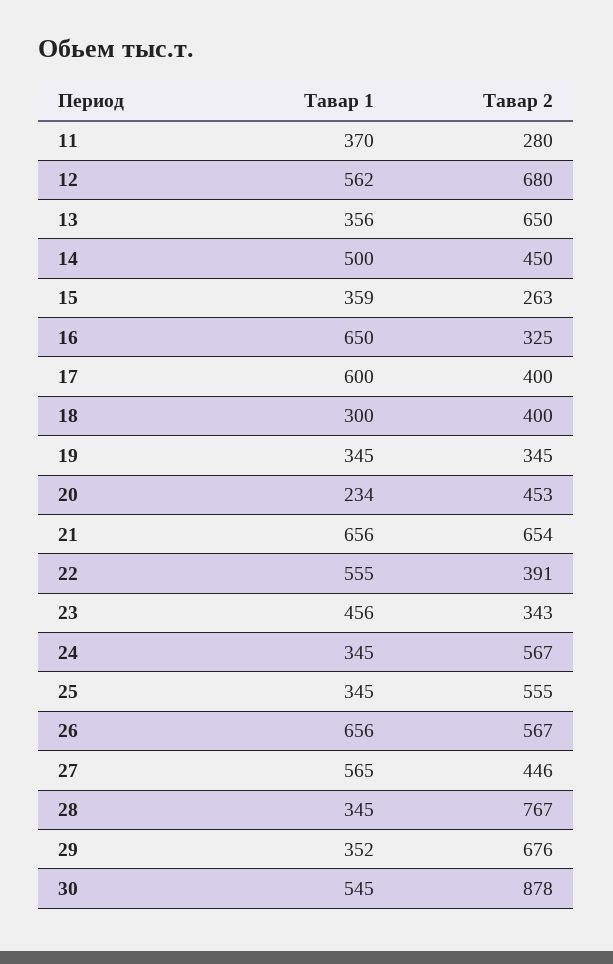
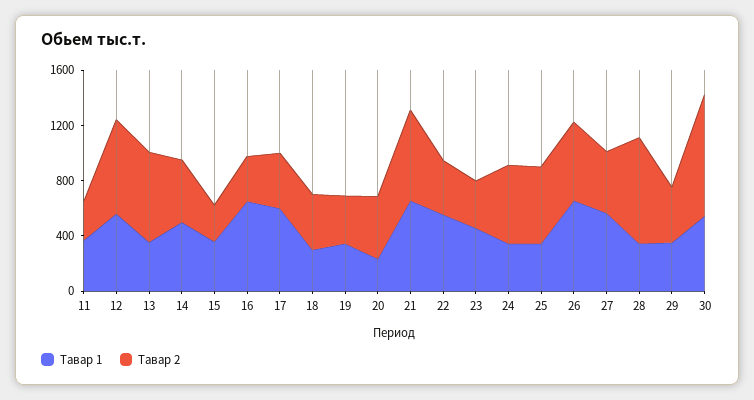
  {
    "Тавар 1": {
      "11": 370,
      "12": 562,
      "13": 356,
      "14": 500,
      "15": 359,
      "16": 650,
      "17": 600,
      "18": 300,
      "19": 345,
      "20": 234,
      "21": 656,
      "22": 555,
      "23": 456,
      "24": 345,
      "25": 345,
      "26": 656,
      "27": 565,
      "28": 345,
      "29": 352,
      "30": 545
    },
    "Тавар 2": {
      "11": 280,
      "12": 680,
      "13": 650,
      "14": 450,
      "15": 263,
      "16": 325,
      "17": 400,
      "18": 400,
      "19": 345,
      "20": 453,
      "21": 654,
      "22": 391,
      "23": 343,
      "24": 567,
      "25": 555,
      "26": 567,
      "27": 446,
      "28": 767,
-     "29": 676,
+     "29": 400,
      "30": 878
    }
  }

